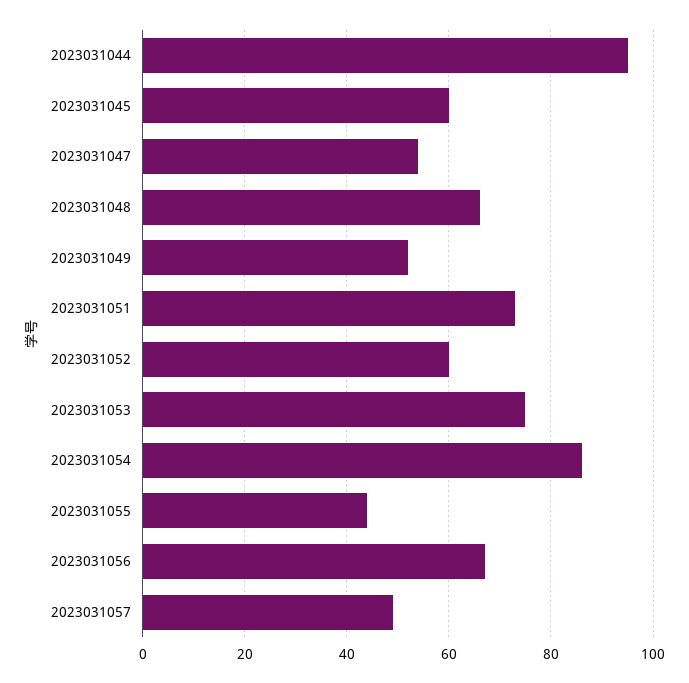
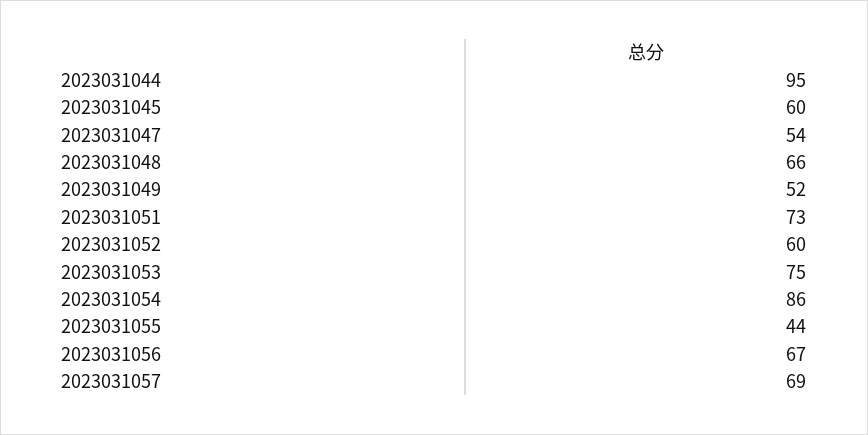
  {
    "2023031044": 95,
    "2023031045": 60,
    "2023031047": 54,
    "2023031048": 66,
    "2023031049": 52,
    "2023031051": 73,
    "2023031052": 60,
    "2023031053": 75,
    "2023031054": 86,
    "2023031055": 44,
    "2023031056": 67,
-   "2023031057": 50
+   "2023031057": 69
  }

